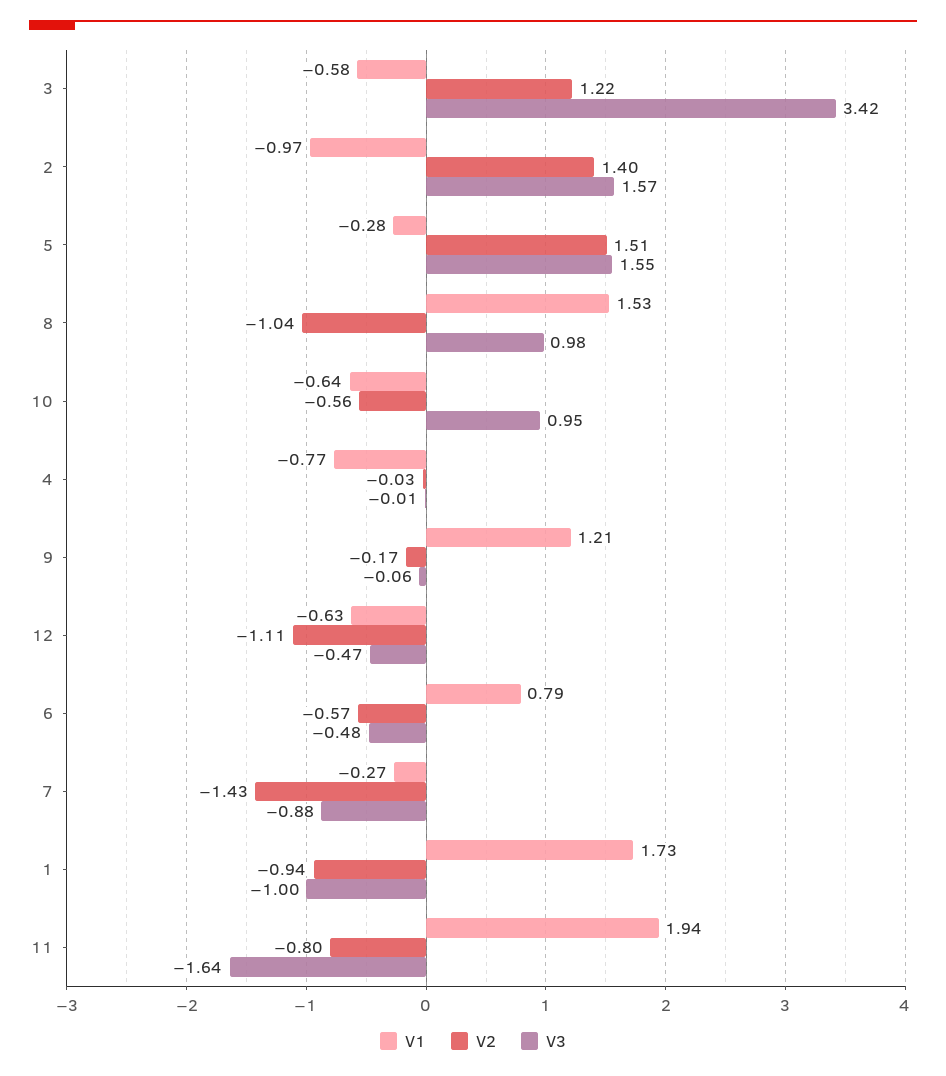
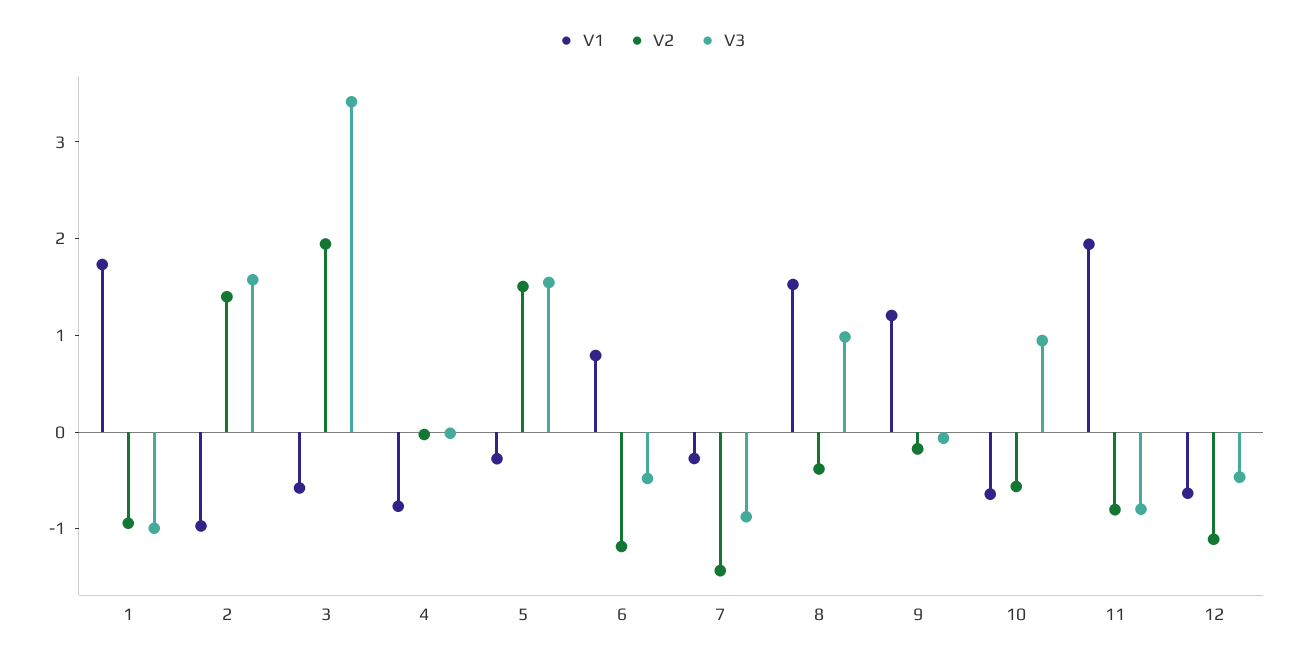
  {
    "V1": {
      "3": -0.58,
      "2": -0.97,
      "5": -0.28,
      "8": 1.53,
      "10": -0.64,
      "4": -0.77,
      "9": 1.21,
      "12": -0.63,
      "6": 0.79,
      "7": -0.27,
      "1": 1.73,
      "11": 1.94
    },
    "V2": {
-     "3": 1.22,
+     "3": 2,
      "2": 1.4,
      "5": 1.51,
-     "8": -1.04,
+     "8": -0.4,
      "10": -0.56,
      "4": -0.03,
      "9": -0.17,
      "12": -1.11,
-     "6": -0.57,
+     "6": -1.2,
      "7": -1.43,
      "1": -0.94,
      "11": -0.8
    },
    "V3": {
      "3": 3.42,
      "2": 1.57,
      "5": 1.55,
      "8": 0.98,
      "10": 0.95,
      "4": -0.01,
      "9": -0.06,
      "12": -0.47,
      "6": -0.48,
      "7": -0.88,
      "1": -1,
-     "11": -1.64
+     "11": -0.8
    }
  }

